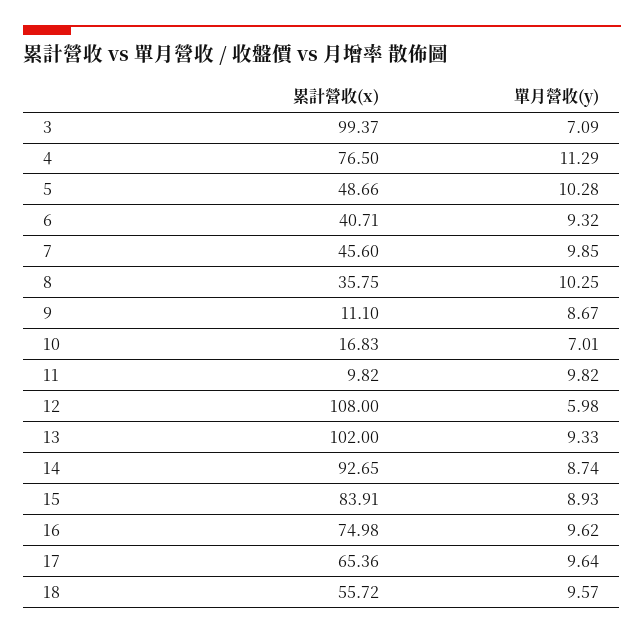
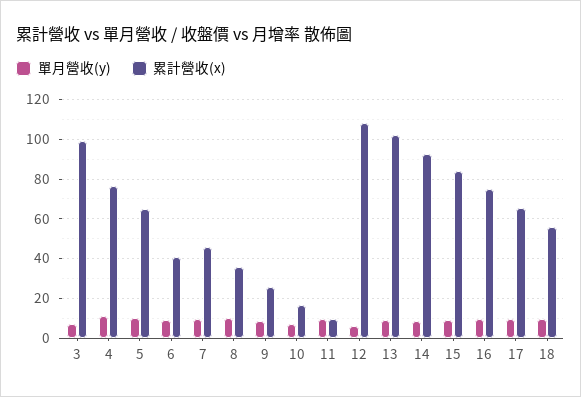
  {
    "累計營收(x)": {
      "3": 99.37,
      "4": 76.5,
-     "5": 48.66,
+     "5": 65,
      "6": 40.71,
      "7": 45.6,
      "8": 35.75,
-     "9": 11.1,
+     "9": 25,
      "10": 16.83,
      "11": 9.82,
      "12": 108,
      "13": 102,
      "14": 92.65,
      "15": 83.91,
      "16": 74.98,
      "17": 65.36,
      "18": 55.72
    },
    "單月營收(y)": {
      "3": 7.09,
      "4": 11.29,
      "5": 10.28,
      "6": 9.32,
      "7": 9.85,
      "8": 10.25,
      "9": 8.67,
      "10": 7.01,
      "11": 9.82,
      "12": 5.98,
      "13": 9.33,
      "14": 8.74,
      "15": 8.93,
      "16": 9.62,
      "17": 9.64,
      "18": 9.57
    }
  }

